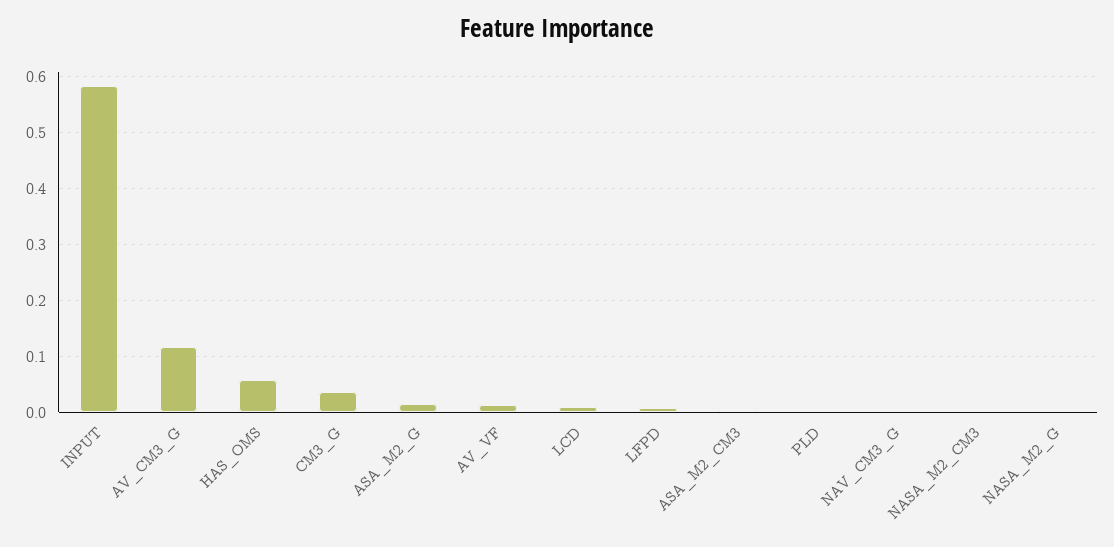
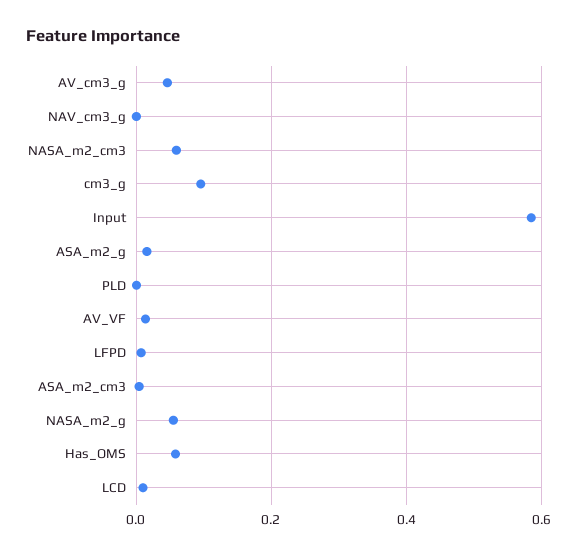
  {
    "INPUT": 0.58,
-   "AV_CM3_G": 0.12,
+   "AV_CM3_G": 0.04,
    "HAS_OMS": 0.06,
-   "CM3_G": 0.04,
+   "CM3_G": 0.1,
    "ASA_M2_G": 0.02,
    "AV_VF": 0.02,
    "LCD": 0,
    "LFPD": 0,
    "ASA_M2_CM3": 0,
    "PLD": 0,
    "NAV_CM3_G": 0,
-   "NASA_M2_CM3": 0,
+   "NASA_M2_CM3": 0.06,
-   "NASA_M2_G": 0
+   "NASA_M2_G": 0.06
  }

